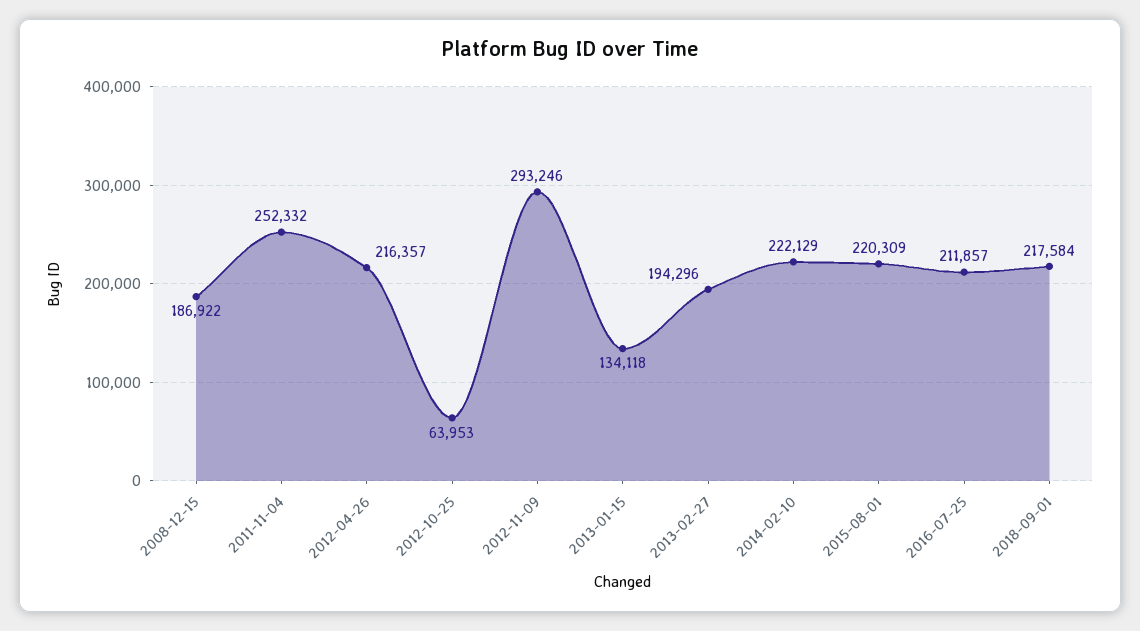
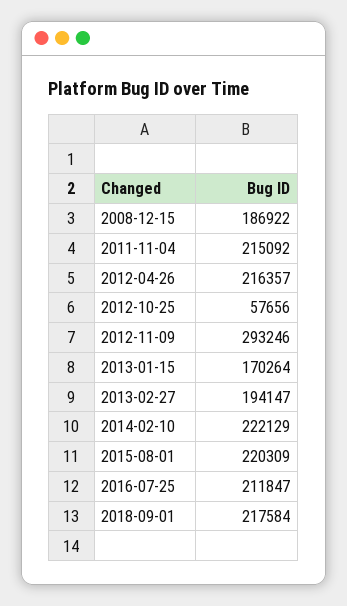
  {
    "2008-12-15": 186922,
-   "2011-11-04": 252332,
+   "2011-11-04": 215092,
    "2012-04-26": 216357,
-   "2012-10-25": 63953,
+   "2012-10-25": 57656,
    "2012-11-09": 293246,
-   "2013-01-15": 134118,
+   "2013-01-15": 170264,
-   "2013-02-27": 194296,
+   "2013-02-27": 194147,
    "2014-02-10": 222129,
    "2015-08-01": 220309,
-   "2016-07-25": 211857,
+   "2016-07-25": 211847,
    "2018-09-01": 217584
  }

